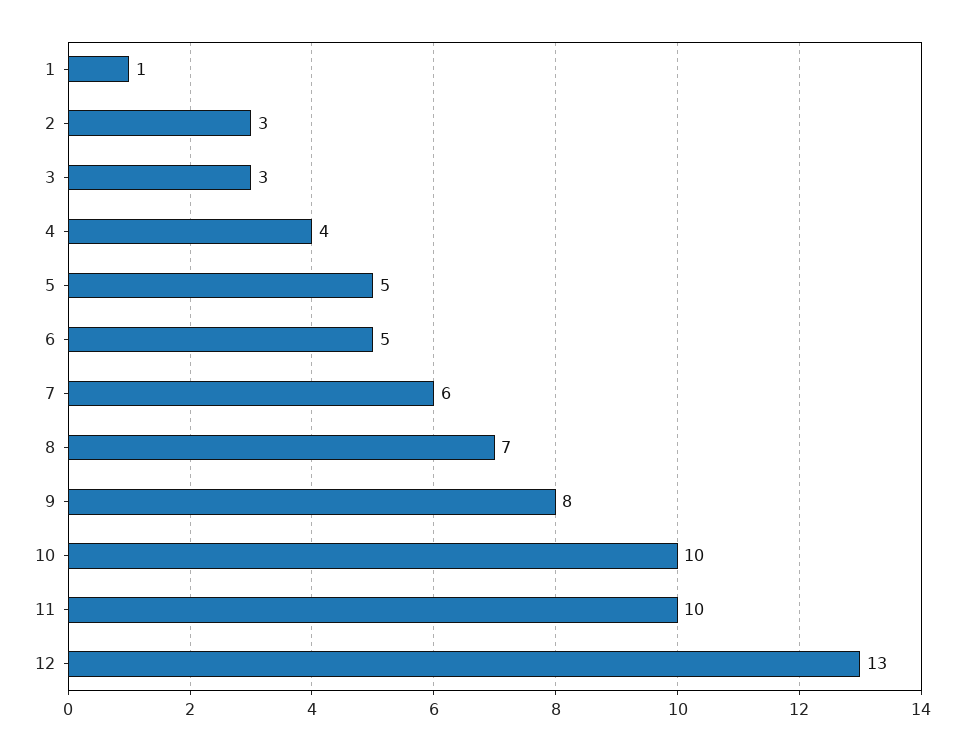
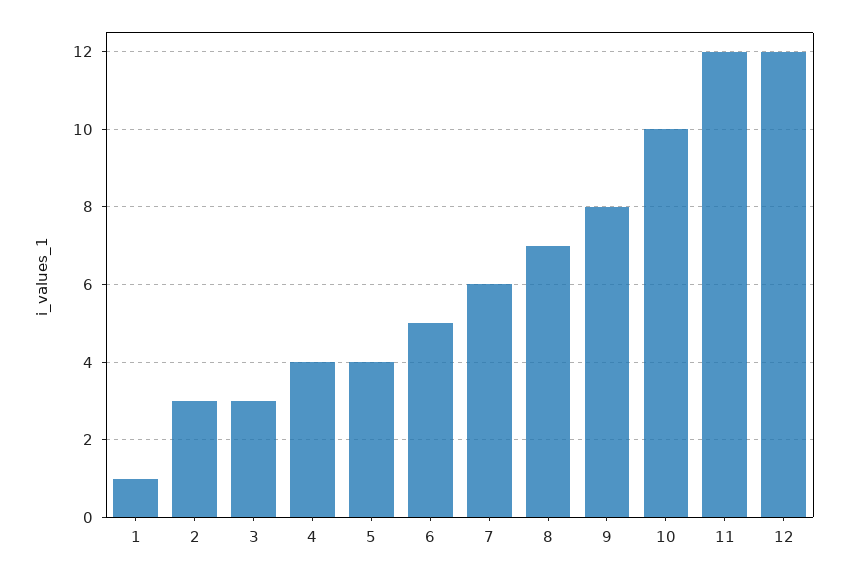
  {
    "1": 1,
    "2": 3,
    "3": 3,
    "4": 4,
-   "5": 5,
+   "5": 4,
    "6": 5,
    "7": 6,
    "8": 7,
    "9": 8,
    "10": 10,
-   "11": 10,
+   "11": 12,
-   "12": 13
+   "12": 12
  }

